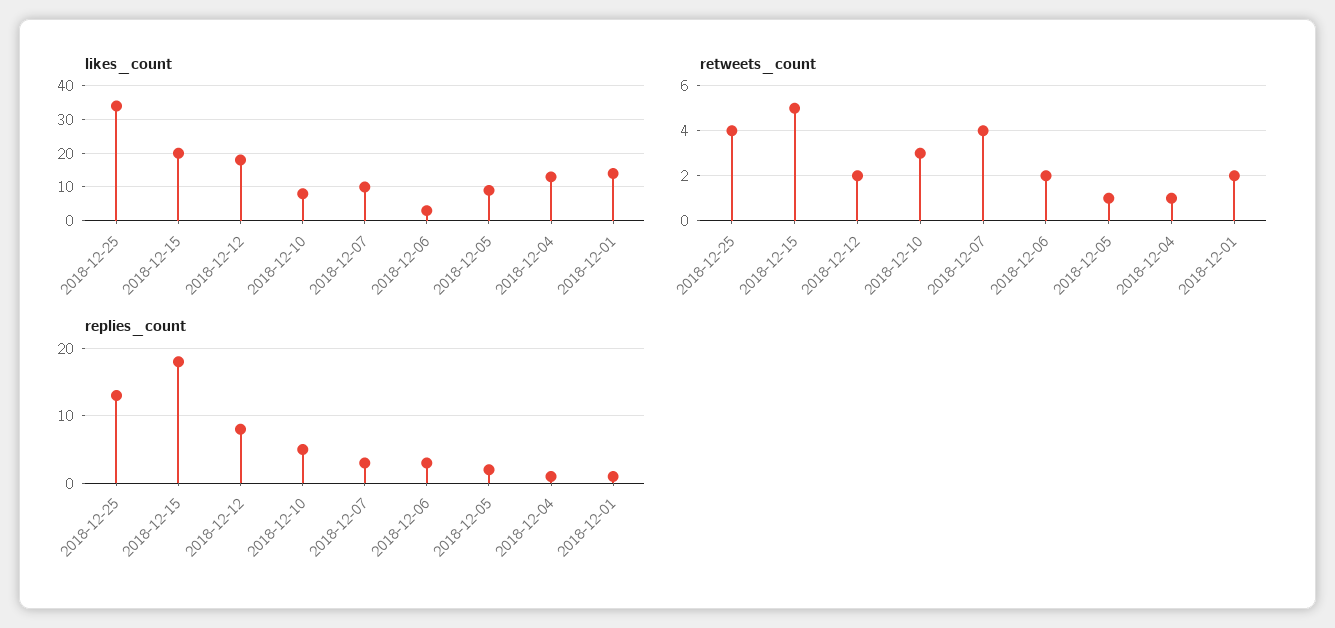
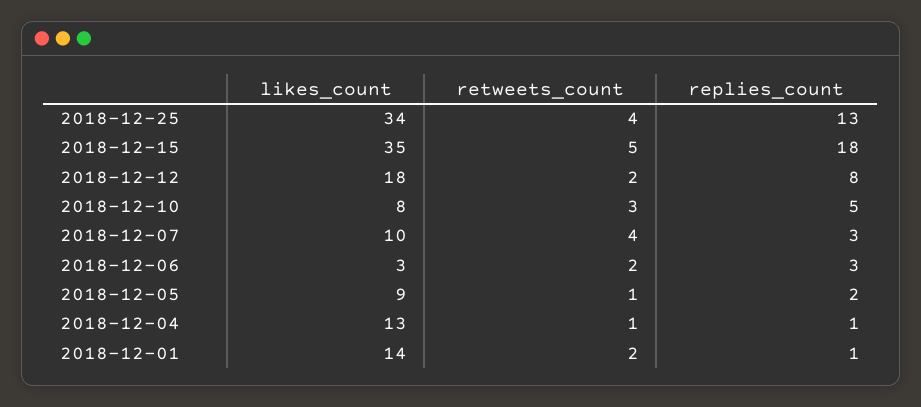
  {
    "likes_count": {
      "2018-12-25": 34,
-     "2018-12-15": 20,
+     "2018-12-15": 35,
      "2018-12-12": 18,
      "2018-12-10": 8,
      "2018-12-07": 10,
      "2018-12-06": 3,
      "2018-12-05": 9,
      "2018-12-04": 13,
      "2018-12-01": 14
    },
    "retweets_count": {
      "2018-12-25": 4,
      "2018-12-15": 5,
      "2018-12-12": 2,
      "2018-12-10": 3,
      "2018-12-07": 4,
      "2018-12-06": 2,
      "2018-12-05": 1,
      "2018-12-04": 1,
      "2018-12-01": 2
    },
    "replies_count": {
      "2018-12-25": 13,
      "2018-12-15": 18,
      "2018-12-12": 8,
      "2018-12-10": 5,
      "2018-12-07": 3,
      "2018-12-06": 3,
      "2018-12-05": 2,
      "2018-12-04": 1,
      "2018-12-01": 1
    }
  }

